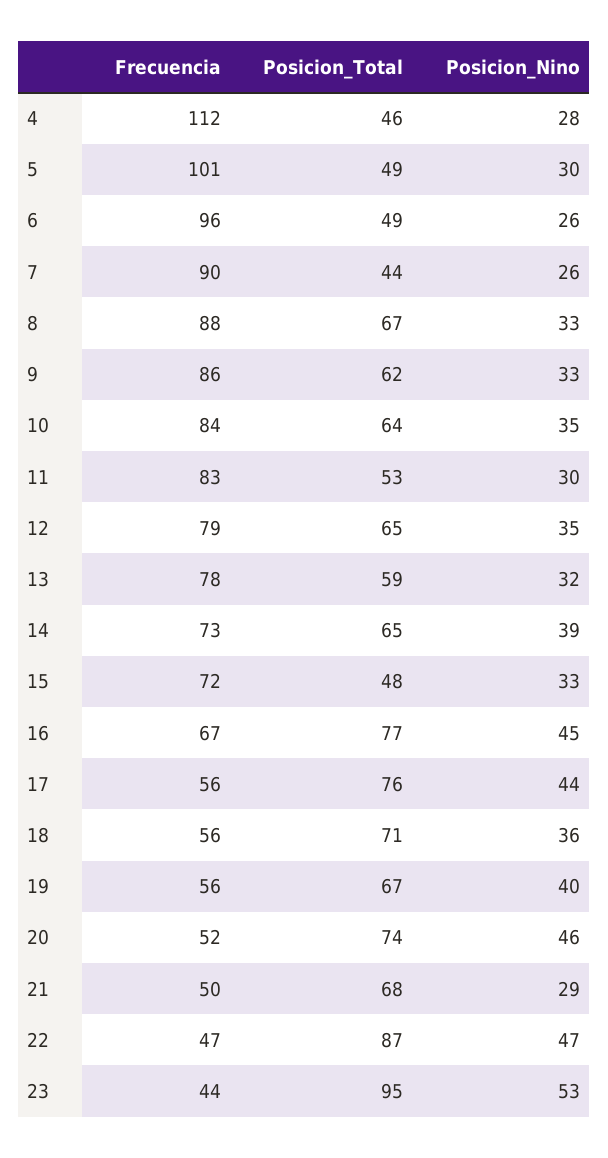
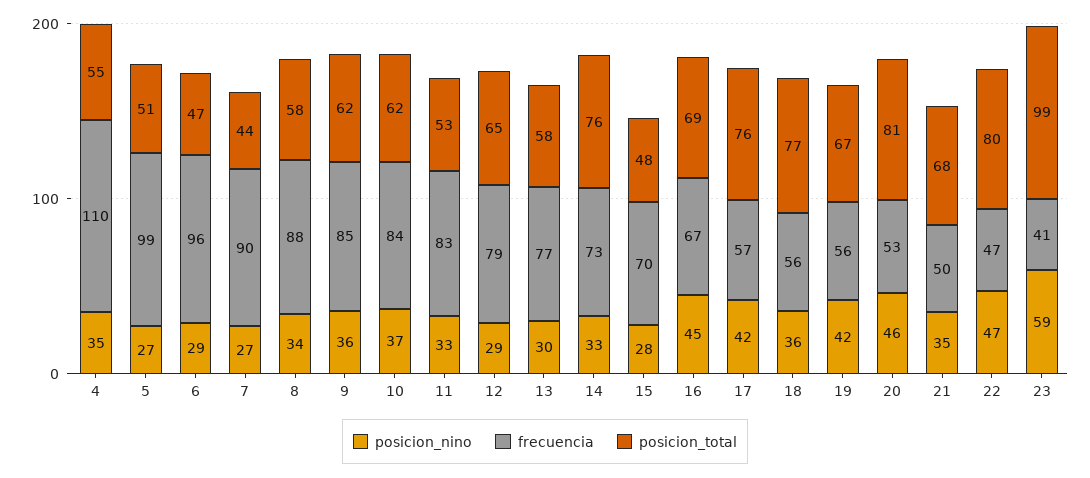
  {
    "Frecuencia": {
-     "4": 112,
+     "4": 110,
-     "5": 101,
+     "5": 99,
      "6": 96,
      "7": 90,
      "8": 88,
-     "9": 86,
+     "9": 85,
      "10": 84,
      "11": 83,
      "12": 79,
-     "13": 78,
+     "13": 77,
      "14": 73,
-     "15": 72,
+     "15": 70,
      "16": 67,
-     "17": 56,
+     "17": 57,
      "18": 56,
      "19": 56,
-     "20": 52,
+     "20": 53,
      "21": 50,
      "22": 47,
-     "23": 44
+     "23": 41
    },
    "Posicion_Total": {
-     "4": 46,
+     "4": 55,
-     "5": 49,
+     "5": 51,
-     "6": 49,
+     "6": 47,
      "7": 44,
-     "8": 67,
+     "8": 58,
      "9": 62,
-     "10": 64,
+     "10": 62,
      "11": 53,
      "12": 65,
-     "13": 59,
+     "13": 58,
-     "14": 65,
+     "14": 76,
      "15": 48,
-     "16": 77,
+     "16": 69,
      "17": 76,
-     "18": 71,
+     "18": 77,
      "19": 67,
-     "20": 74,
+     "20": 81,
      "21": 68,
-     "22": 87,
+     "22": 80,
-     "23": 95
+     "23": 99
    },
    "Posicion_Nino": {
-     "4": 28,
+     "4": 35,
-     "5": 30,
+     "5": 27,
-     "6": 26,
+     "6": 29,
-     "7": 26,
+     "7": 27,
-     "8": 33,
+     "8": 34,
-     "9": 33,
+     "9": 36,
-     "10": 35,
+     "10": 37,
-     "11": 30,
+     "11": 33,
-     "12": 35,
+     "12": 29,
-     "13": 32,
+     "13": 30,
-     "14": 39,
+     "14": 33,
-     "15": 33,
+     "15": 28,
      "16": 45,
-     "17": 44,
+     "17": 42,
      "18": 36,
-     "19": 40,
+     "19": 42,
      "20": 46,
-     "21": 29,
+     "21": 35,
      "22": 47,
-     "23": 53
+     "23": 59
    }
  }

